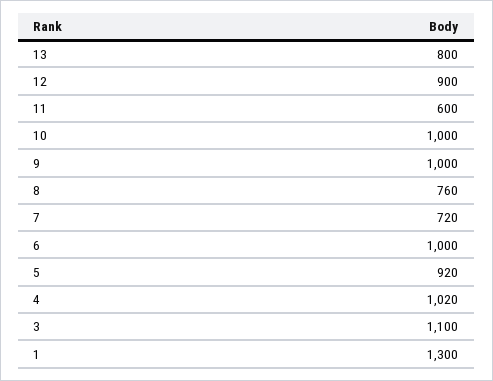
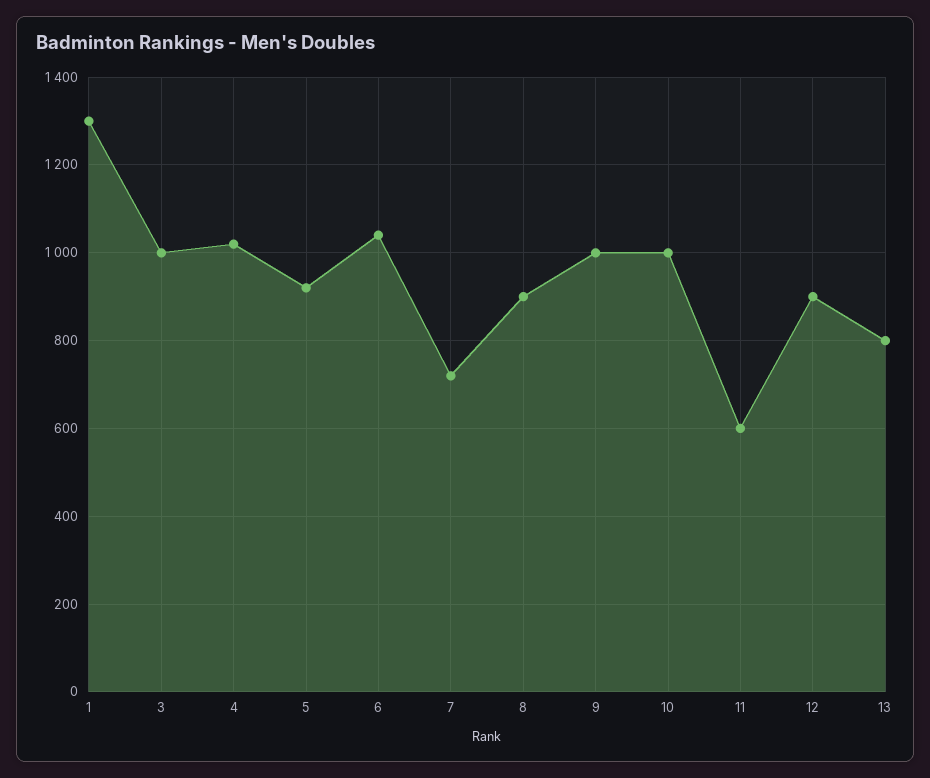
  {
    "13": 800,
    "12": 900,
    "11": 600,
    "10": 1000,
    "9": 1000,
-   "8": 760,
+   "8": 900,
    "7": 720,
-   "6": 1000,
+   "6": 1040,
    "5": 920,
    "4": 1020,
-   "3": 1100,
+   "3": 1000,
    "1": 1300
  }

